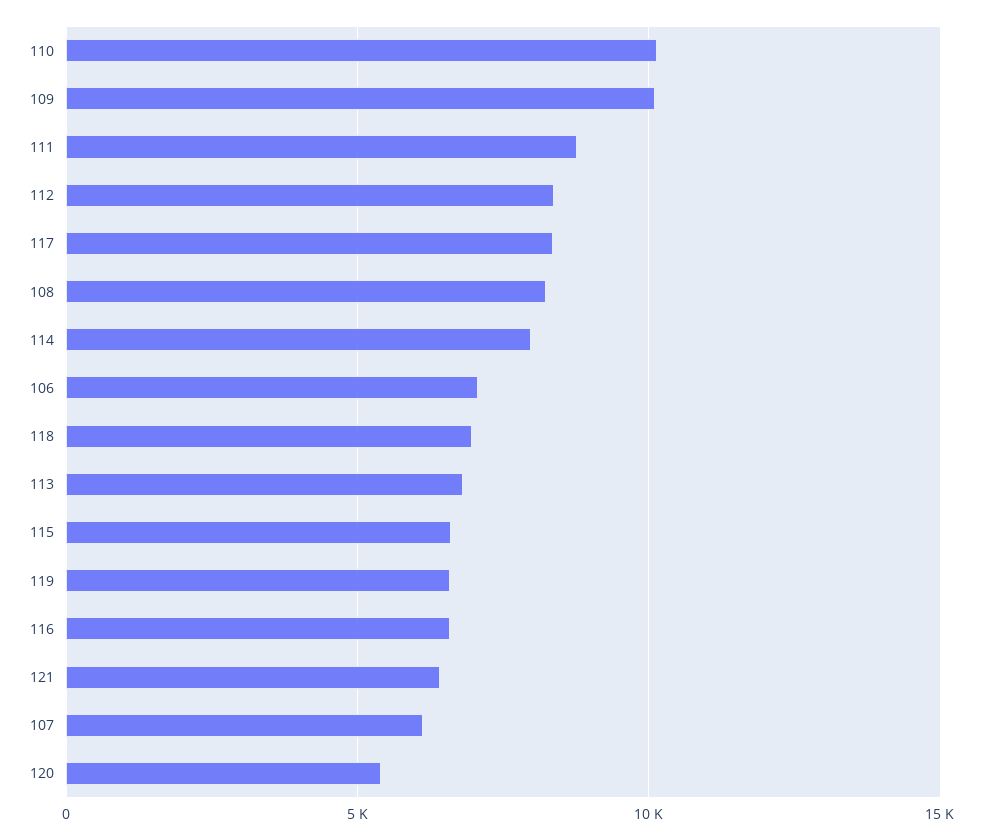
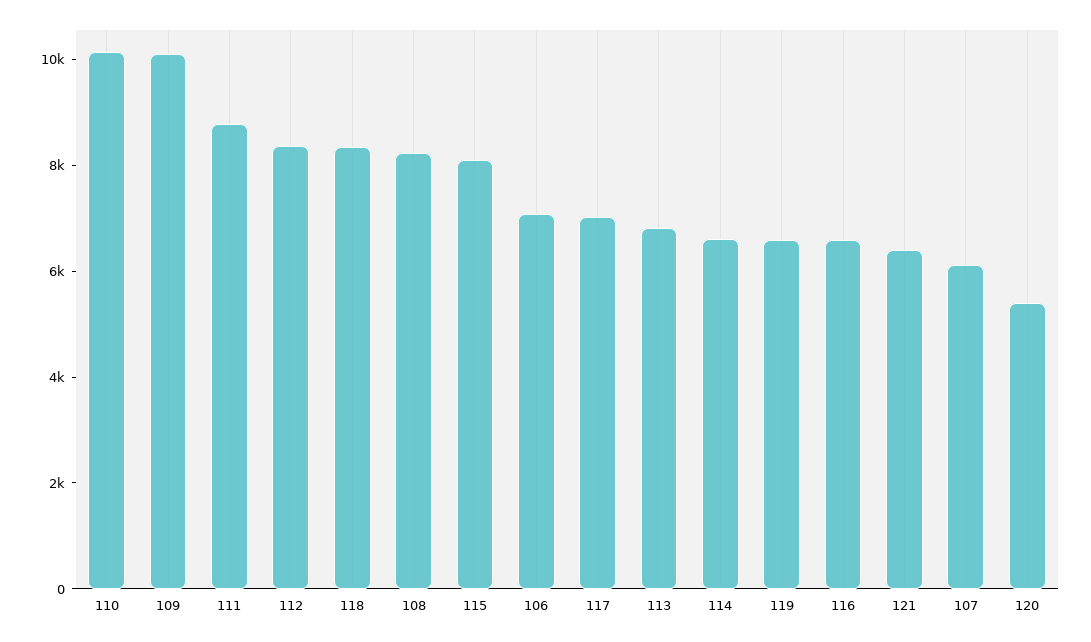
  {
    "110": 10000,
    "109": 10000,
    "111": 9000,
    "112": 8500,
-   "117": 8500,
+   "117": 7000,
    "108": 8000,
-   "114": 8000,
+   "114": 6500,
    "106": 7000,
-   "118": 7000,
+   "118": 8500,
    "113": 7000,
-   "115": 6500,
+   "115": 8000,
    "119": 6500,
    "116": 6500,
    "121": 6500,
    "107": 6000,
    "120": 5500
  }

